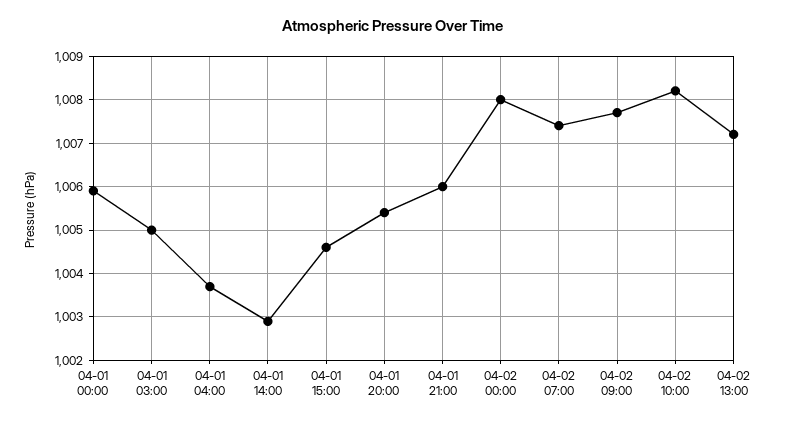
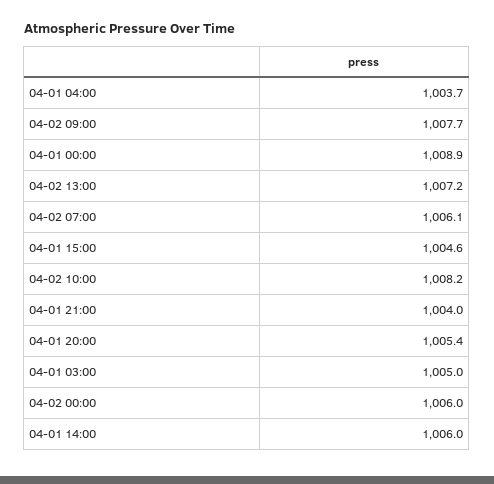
  {
-   "04-01 00:00": 1006,
+   "04-01 00:00": 1008.9,
    "04-01 03:00": 1005,
    "04-01 04:00": 1003.7,
-   "04-01 14:00": 1003,
+   "04-01 14:00": 1006,
    "04-01 15:00": 1004.6,
    "04-01 20:00": 1005.4,
-   "04-01 21:00": 1006,
+   "04-01 21:00": 1004,
-   "04-02 00:00": 1008,
+   "04-02 00:00": 1006,
-   "04-02 07:00": 1007.5,
+   "04-02 07:00": 1006.1,
    "04-02 09:00": 1007.7,
    "04-02 10:00": 1008.2,
    "04-02 13:00": 1007.2
  }

